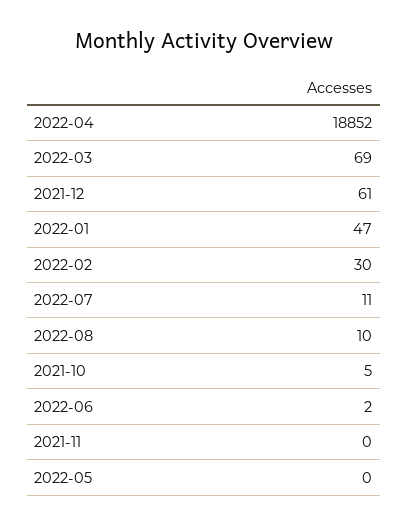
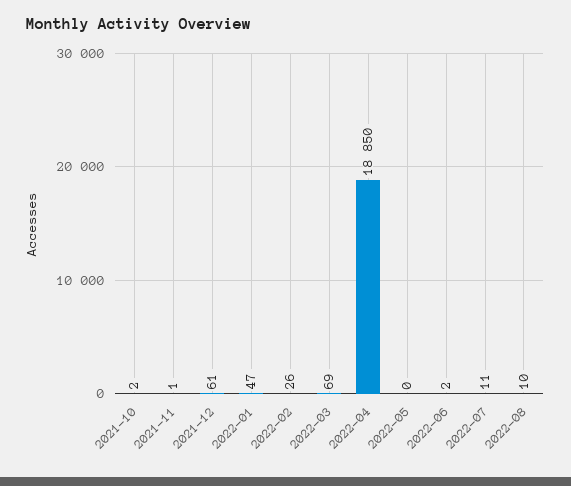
  {
-   "2022-04": 18852,
+   "2022-04": 18850,
    "2022-03": 69,
    "2021-12": 61,
    "2022-01": 47,
-   "2022-02": 30,
+   "2022-02": 26,
    "2022-07": 11,
    "2022-08": 10,
-   "2021-10": 5,
+   "2021-10": 2,
    "2022-06": 2,
-   "2021-11": 0,
+   "2021-11": 1,
    "2022-05": 0
  }

